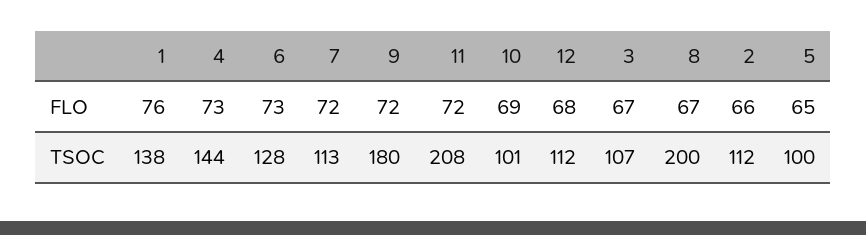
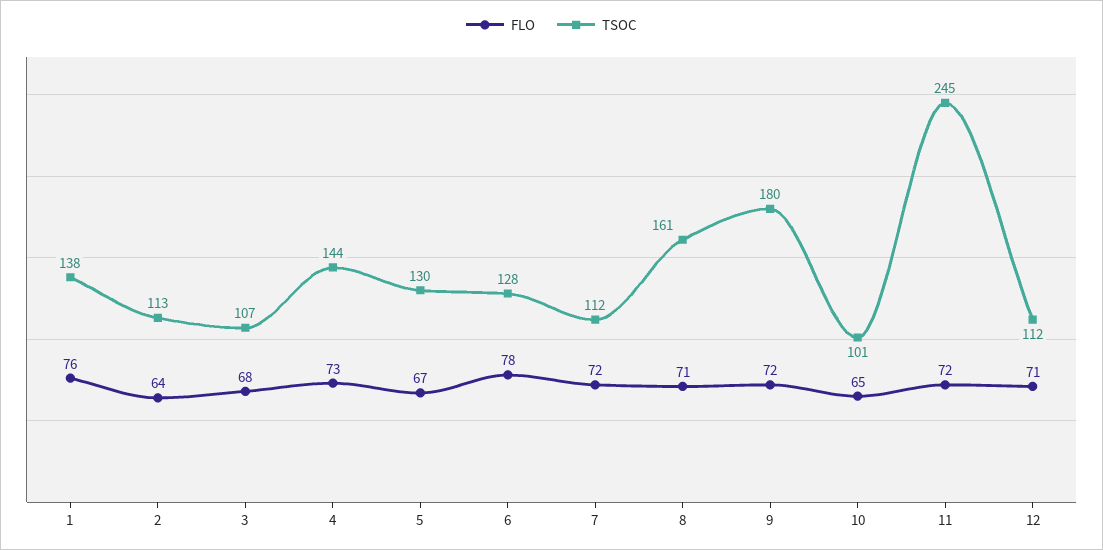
  {
    "FLO": {
      "1": 76,
      "4": 73,
-     "6": 73,
+     "6": 78,
      "7": 72,
      "9": 72,
      "11": 72,
-     "10": 69,
+     "10": 65,
-     "12": 68,
+     "12": 71,
-     "3": 67,
+     "3": 68,
-     "8": 67,
+     "8": 71,
-     "2": 66,
+     "2": 64,
-     "5": 65
+     "5": 67
    },
    "TSOC": {
      "1": 138,
      "4": 144,
      "6": 128,
-     "7": 113,
+     "7": 112,
      "9": 180,
-     "11": 208,
+     "11": 245,
      "10": 101,
      "12": 112,
      "3": 107,
-     "8": 200,
+     "8": 161,
-     "2": 112,
+     "2": 113,
-     "5": 100
+     "5": 130
    }
  }

